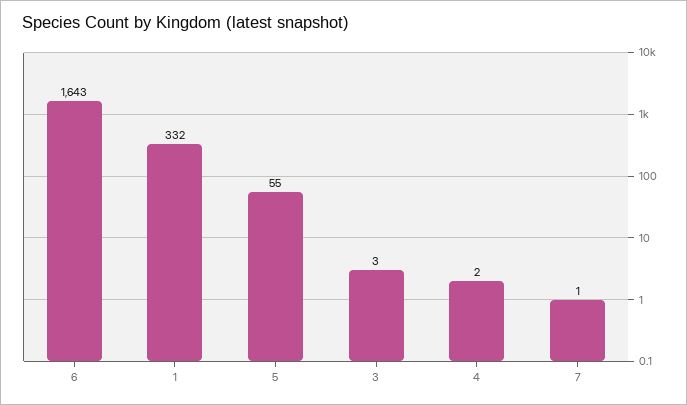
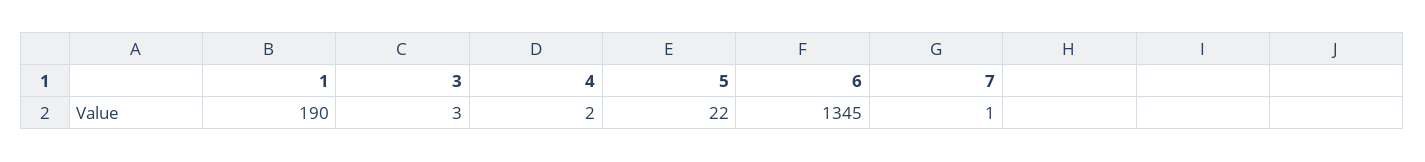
  {
-   "6": 1643,
+   "6": 1345,
-   "1": 332,
+   "1": 190,
-   "5": 55,
+   "5": 22,
    "3": 3,
    "4": 2,
    "7": 1
  }

